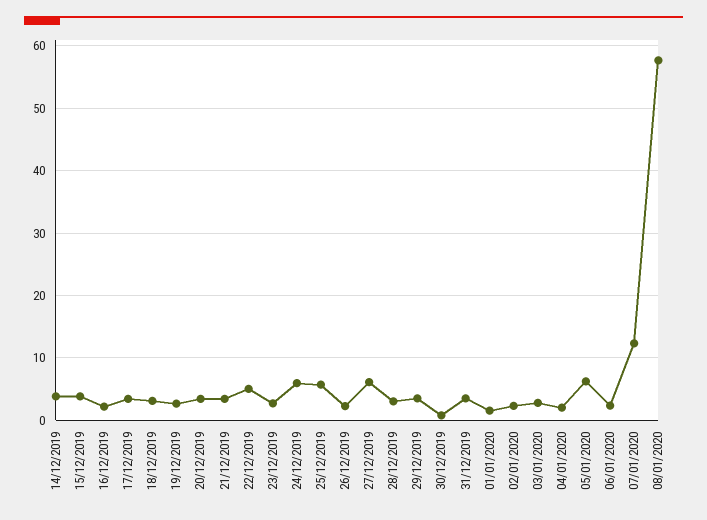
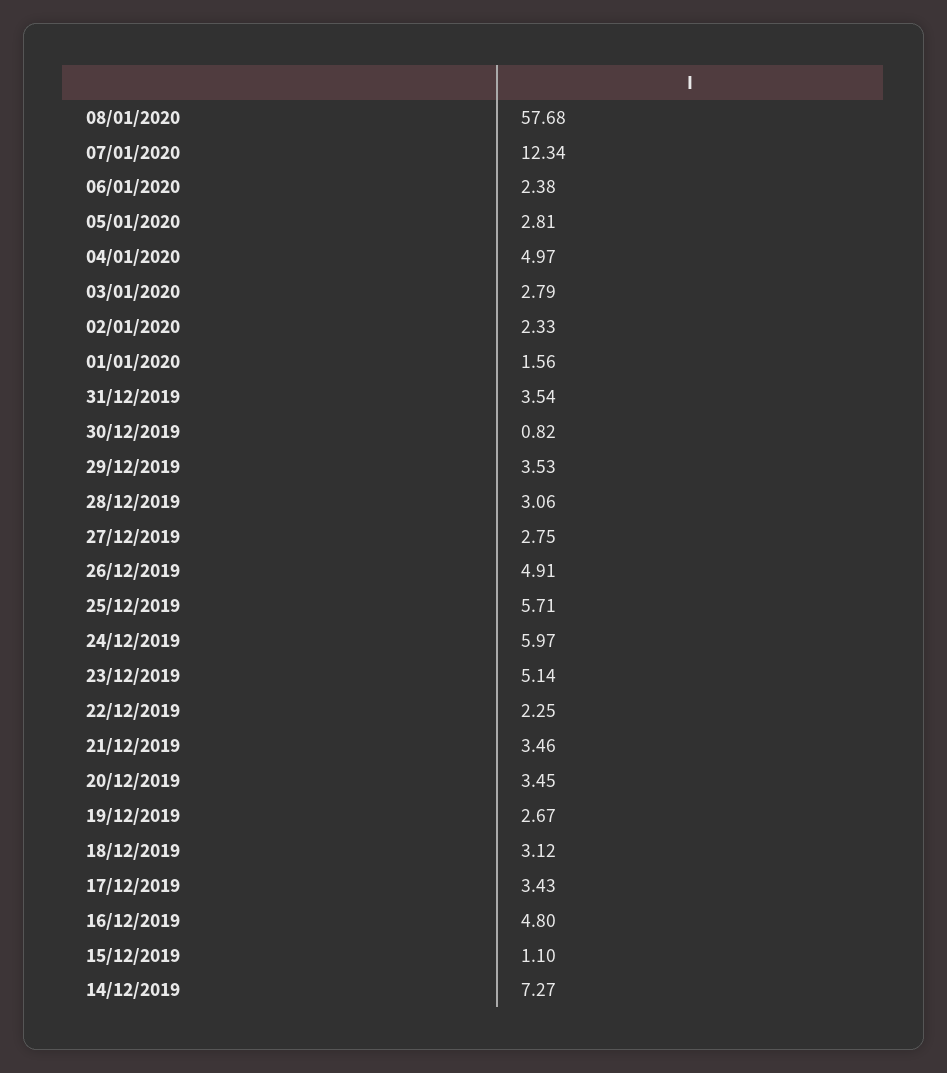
  {
-   "14/12/2019": 4,
+   "14/12/2019": 7.27,
-   "15/12/2019": 4,
+   "15/12/2019": 1.1,
-   "16/12/2019": 2,
+   "16/12/2019": 4.8,
    "17/12/2019": 3.43,
    "18/12/2019": 3.12,
    "19/12/2019": 2.67,
    "20/12/2019": 3.45,
    "21/12/2019": 3.46,
-   "22/12/2019": 5,
+   "22/12/2019": 2.25,
-   "23/12/2019": 3,
+   "23/12/2019": 5.14,
    "24/12/2019": 5.97,
    "25/12/2019": 5.71,
-   "26/12/2019": 2,
+   "26/12/2019": 4.91,
-   "27/12/2019": 6,
+   "27/12/2019": 2.75,
    "28/12/2019": 3.06,
    "29/12/2019": 3.53,
    "30/12/2019": 0.82,
    "31/12/2019": 3.54,
    "01/01/2020": 1.56,
    "02/01/2020": 2.33,
    "03/01/2020": 2.79,
-   "04/01/2020": 2,
+   "04/01/2020": 4.97,
-   "05/01/2020": 6,
+   "05/01/2020": 2.81,
    "06/01/2020": 2.38,
    "07/01/2020": 12.34,
    "08/01/2020": 57.68
  }

